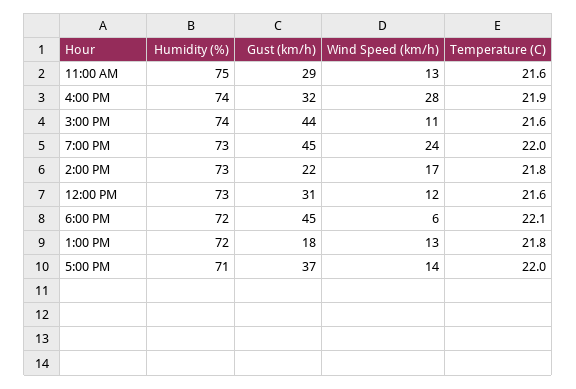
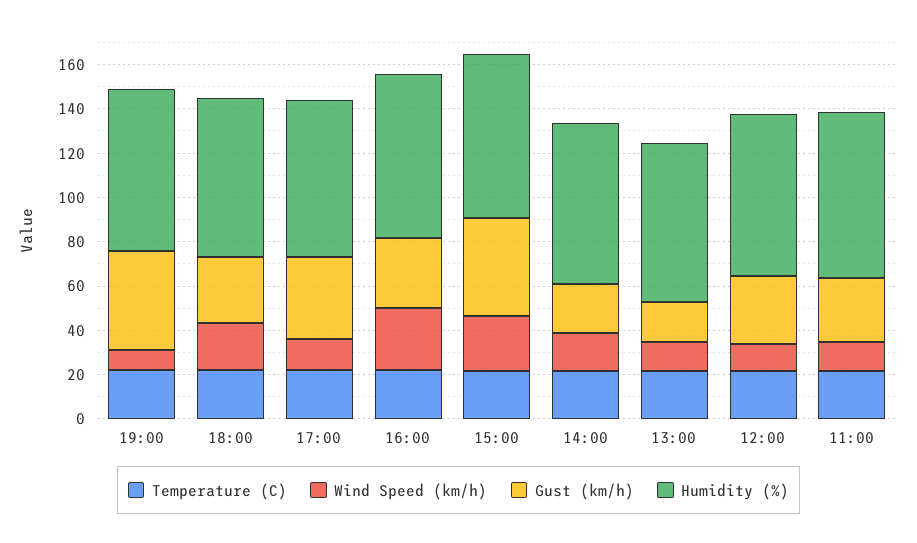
  {
    "Humidity (%)": {
      "11:00 AM": 75,
      "4:00 PM": 74,
      "3:00 PM": 74,
      "7:00 PM": 73,
      "2:00 PM": 73,
      "12:00 PM": 73,
      "6:00 PM": 72,
      "1:00 PM": 72,
      "5:00 PM": 71
    },
    "Gust (km/h)": {
      "11:00 AM": 29,
      "4:00 PM": 32,
      "3:00 PM": 44,
      "7:00 PM": 45,
      "2:00 PM": 22,
      "12:00 PM": 31,
-     "6:00 PM": 45,
+     "6:00 PM": 30,
      "1:00 PM": 18,
      "5:00 PM": 37
    },
    "Wind Speed (km/h)": {
      "11:00 AM": 13,
      "4:00 PM": 28,
-     "3:00 PM": 11,
+     "3:00 PM": 25,
-     "7:00 PM": 24,
+     "7:00 PM": 10,
      "2:00 PM": 17,
      "12:00 PM": 12,
-     "6:00 PM": 6,
+     "6:00 PM": 20,
      "1:00 PM": 13,
      "5:00 PM": 14
    },
    "Temperature (C)": {
      "11:00 AM": 21.6,
      "4:00 PM": 21.9,
      "3:00 PM": 21.6,
      "7:00 PM": 22,
      "2:00 PM": 21.8,
      "12:00 PM": 21.6,
      "6:00 PM": 22.1,
      "1:00 PM": 21.8,
      "5:00 PM": 22
    }
  }

